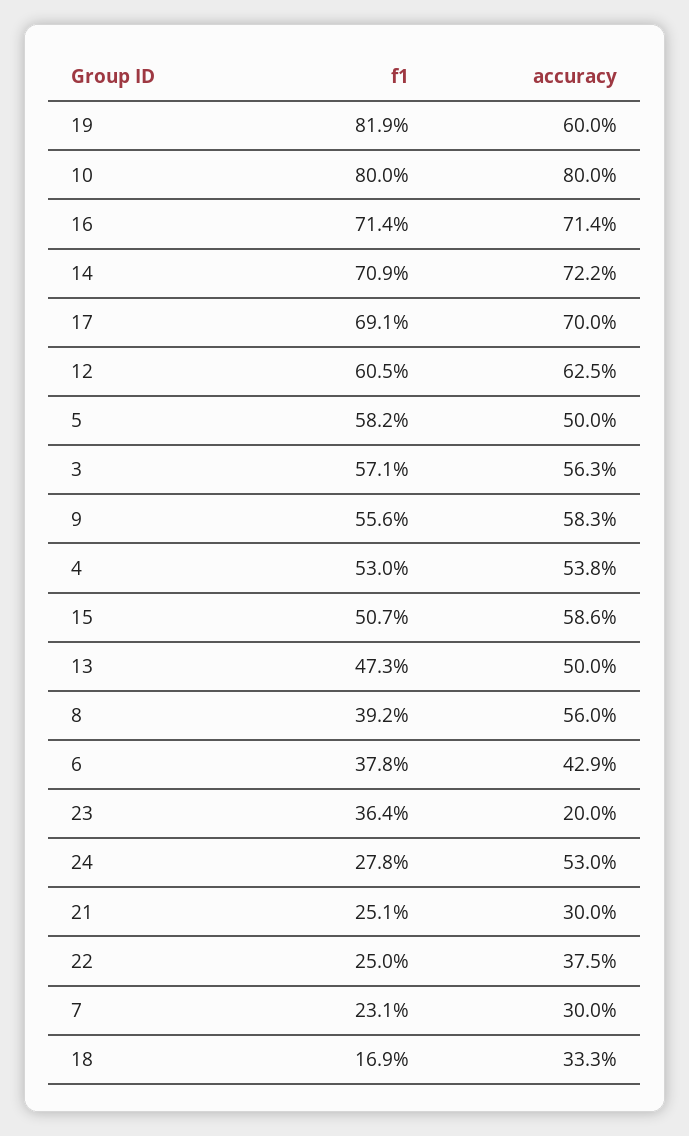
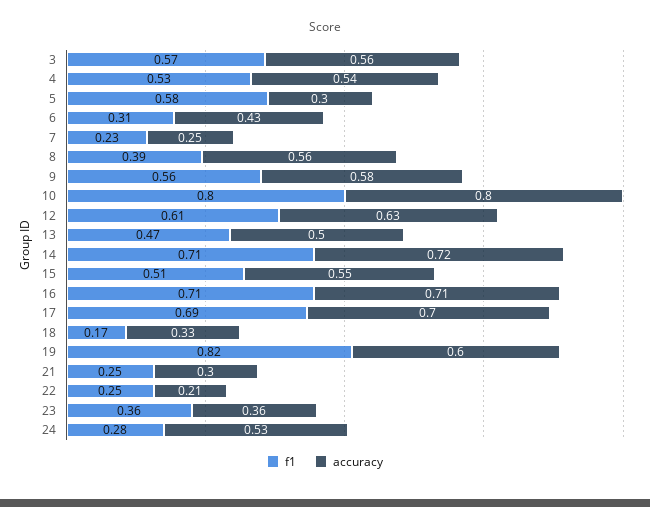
  {
    "f1": {
      "19": 0.819,
      "10": 0.8,
      "16": 0.714,
      "14": 0.709,
      "17": 0.691,
      "12": 0.605,
      "5": 0.582,
      "3": 0.571,
      "9": 0.556,
      "4": 0.53,
      "15": 0.507,
      "13": 0.473,
      "8": 0.392,
-     "6": 0.378,
+     "6": 0.31,
      "23": 0.364,
      "24": 0.278,
      "21": 0.251,
      "22": 0.25,
      "7": 0.231,
      "18": 0.169
    },
    "accuracy": {
      "19": 0.6,
      "10": 0.8,
      "16": 0.714,
      "14": 0.722,
      "17": 0.7,
      "12": 0.625,
-     "5": 0.5,
+     "5": 0.3,
      "3": 0.563,
      "9": 0.583,
      "4": 0.538,
-     "15": 0.586,
+     "15": 0.55,
      "13": 0.5,
      "8": 0.56,
      "6": 0.429,
-     "23": 0.2,
+     "23": 0.36,
      "24": 0.53,
      "21": 0.3,
-     "22": 0.375,
+     "22": 0.21,
-     "7": 0.3,
+     "7": 0.25,
      "18": 0.333
    }
  }

